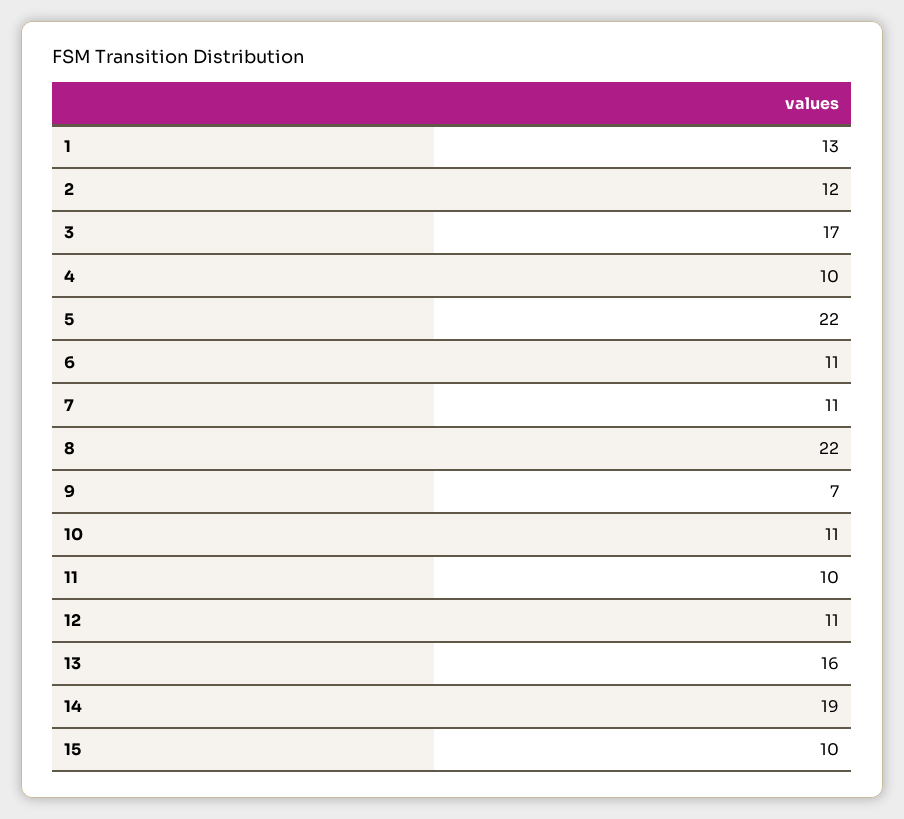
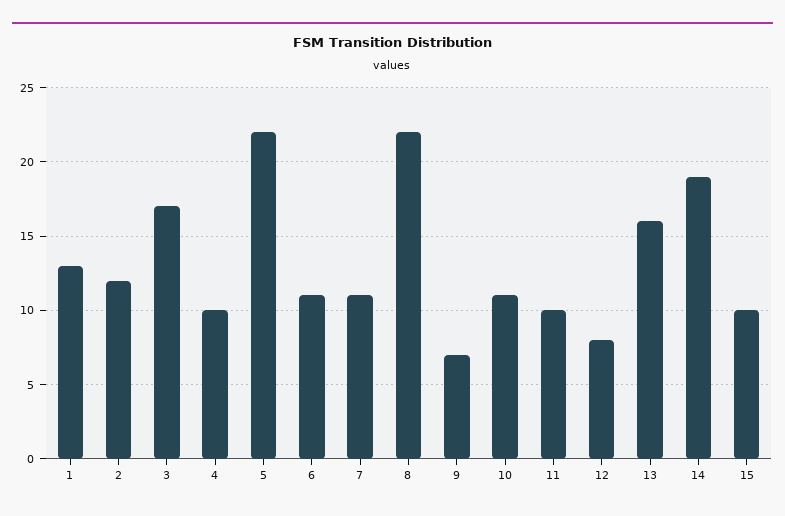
  {
    "1": 13,
    "2": 12,
    "3": 17,
    "4": 10,
    "5": 22,
    "6": 11,
    "7": 11,
    "8": 22,
    "9": 7,
    "10": 11,
    "11": 10,
-   "12": 11,
+   "12": 8,
    "13": 16,
    "14": 19,
    "15": 10
  }

